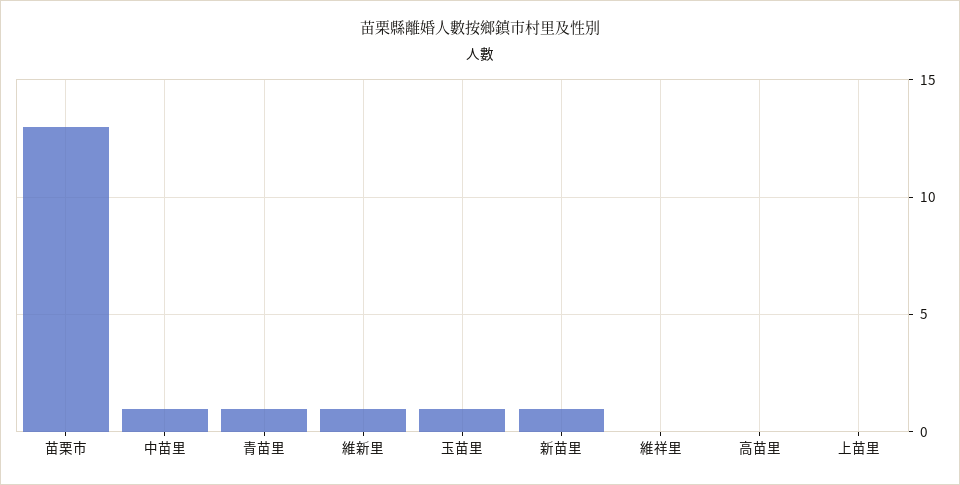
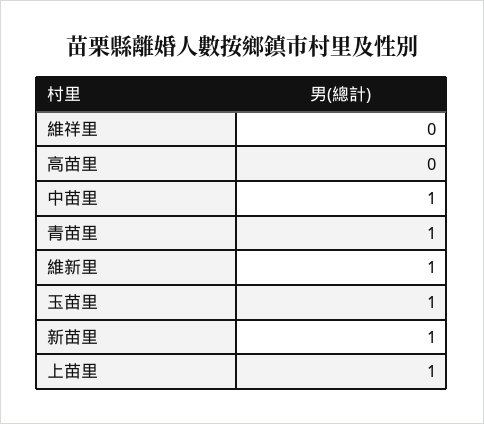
  {
-   "苗栗市": 13,
    "中苗里": 1,
    "青苗里": 1,
    "維新里": 1,
    "玉苗里": 1,
    "新苗里": 1,
    "維祥里": 0,
    "高苗里": 0,
-   "上苗里": 0
+   "上苗里": 1
  }

